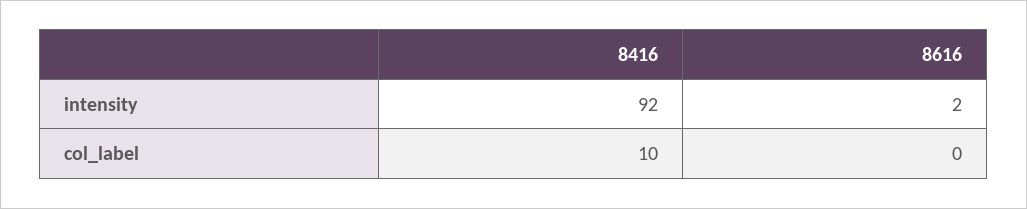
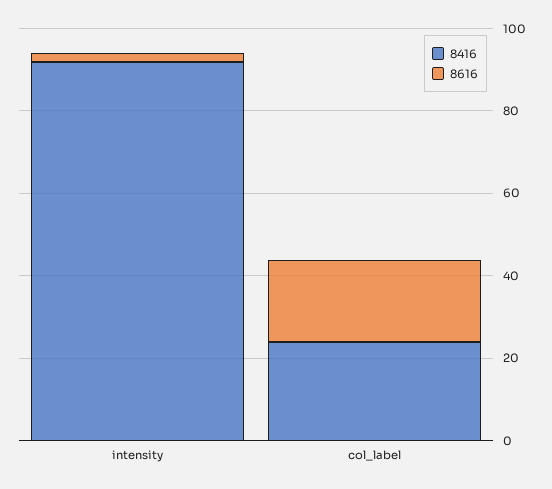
  {
    "8416": {
      "intensity": 92,
-     "col_label": 10
+     "col_label": 25
    },
    "8616": {
      "intensity": 2,
-     "col_label": 0
+     "col_label": 20
    }
  }

